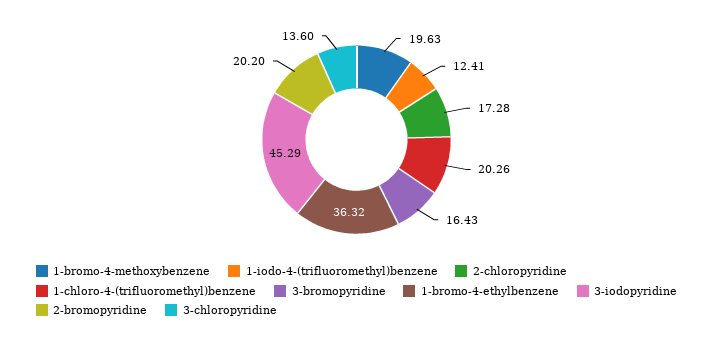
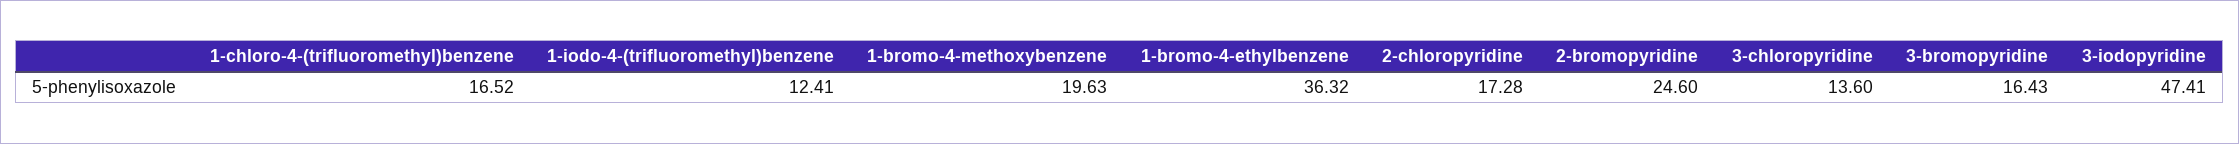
  {
    "1-bromo-4-methoxybenzene": 19.63,
    "1-iodo-4-(trifluoromethyl)benzene": 12.41,
    "2-chloropyridine": 17.28,
-   "1-chloro-4-(trifluoromethyl)benzene": 20.26,
+   "1-chloro-4-(trifluoromethyl)benzene": 16.52,
    "3-bromopyridine": 16.43,
    "1-bromo-4-ethylbenzene": 36.32,
-   "3-iodopyridine": 45.29,
+   "3-iodopyridine": 47.41,
-   "2-bromopyridine": 20.2,
+   "2-bromopyridine": 24.6,
    "3-chloropyridine": 13.6
  }

